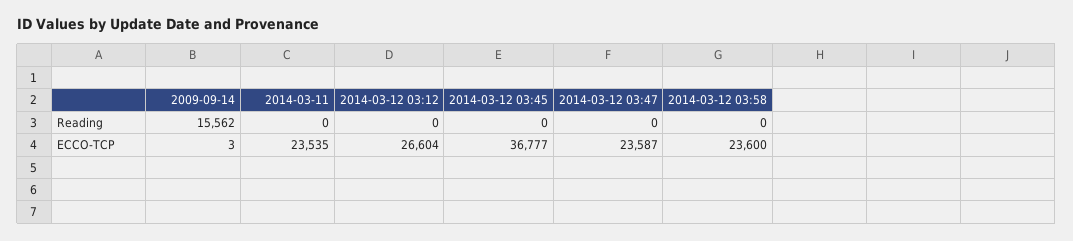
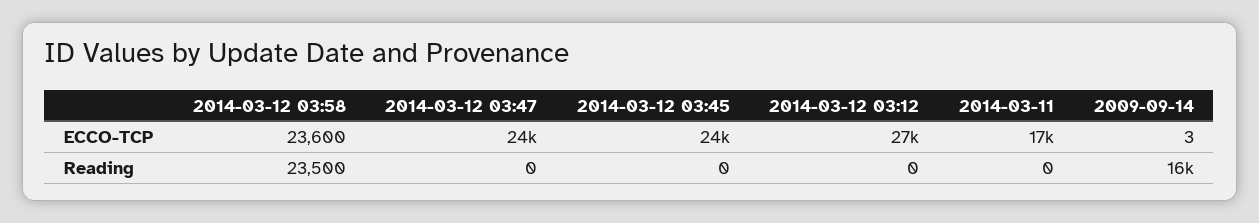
  {
    "2009-09-14": {
      "Reading": 15562,
      "ECCO-TCP": 3
    },
    "2014-03-11": {
      "Reading": 0,
-     "ECCO-TCP": 23535
+     "ECCO-TCP": 17000
    },
    "2014-03-12 03:12": {
      "Reading": 0,
      "ECCO-TCP": 26604
    },
    "2014-03-12 03:45": {
      "Reading": 0,
-     "ECCO-TCP": 36777
+     "ECCO-TCP": 24000
    },
    "2014-03-12 03:47": {
      "Reading": 0,
      "ECCO-TCP": 23587
    },
    "2014-03-12 03:58": {
-     "Reading": 0,
+     "Reading": 23500,
      "ECCO-TCP": 23600
    }
  }

